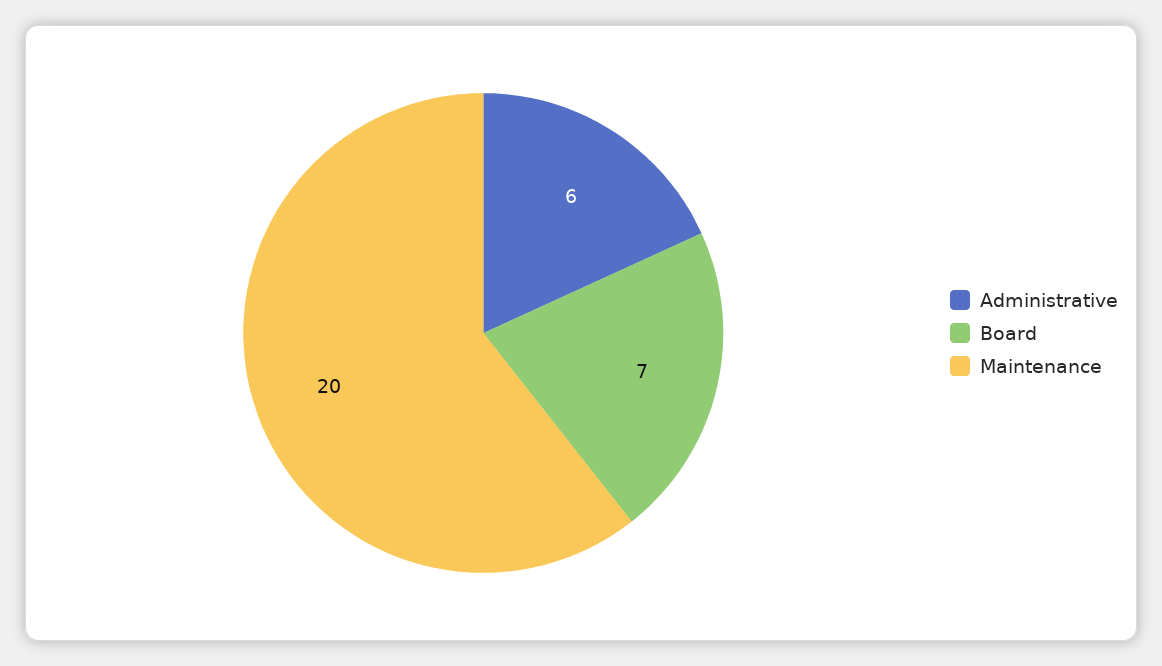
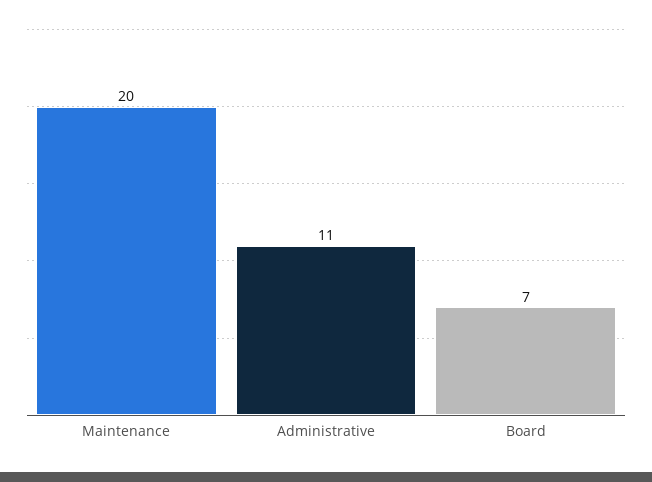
  {
-   "Administrative": 6,
+   "Administrative": 11,
    "Board": 7,
    "Maintenance": 20
  }

